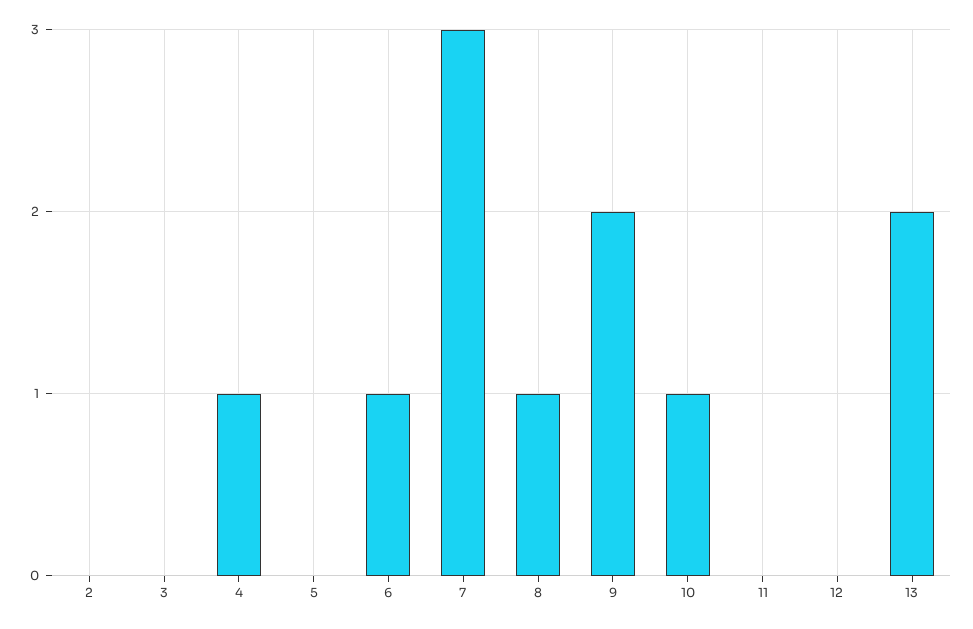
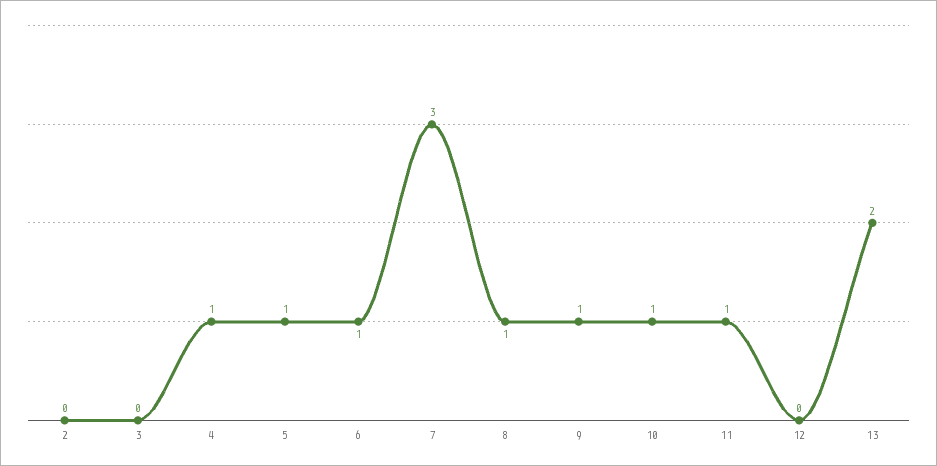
  {
    "2": 0,
    "3": 0,
    "4": 1,
-   "5": 0,
+   "5": 1,
    "6": 1,
    "7": 3,
    "8": 1,
-   "9": 2,
+   "9": 1,
    "10": 1,
-   "11": 0,
+   "11": 1,
    "12": 0,
    "13": 2
  }

